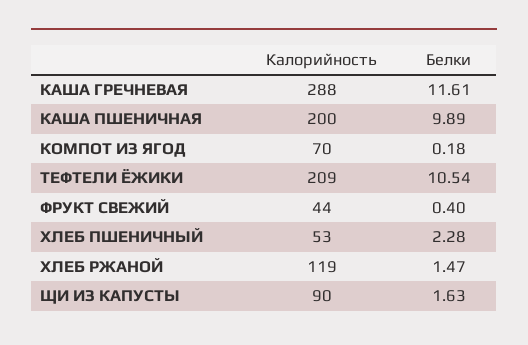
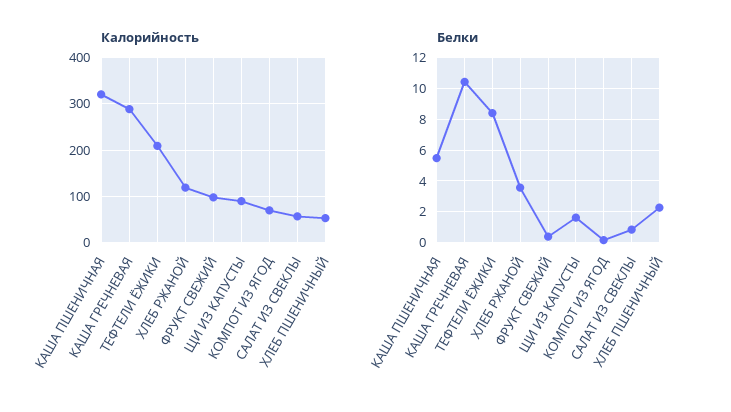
  {
    "Калорийность": {
      "КАША ГРЕЧНЕВАЯ": 288,
-     "КАША ПШЕНИЧНАЯ": 200,
+     "КАША ПШЕНИЧНАЯ": 320,
      "КОМПОТ ИЗ ЯГОД": 70,
      "ТЕФТЕЛИ ЁЖИКИ": 209,
-     "ФРУКТ СВЕЖИЙ": 44,
+     "ФРУКТ СВЕЖИЙ": 100,
      "ХЛЕБ ПШЕНИЧНЫЙ": 53,
      "ХЛЕБ РЖАНОЙ": 119,
-     "ЩИ ИЗ КАПУСТЫ": 90
+     "ЩИ ИЗ КАПУСТЫ": 90,
+     "САЛАТ ИЗ СВЕКЛЫ": 60
    },
    "Белки": {
-     "КАША ГРЕЧНЕВАЯ": 11.61,
+     "КАША ГРЕЧНЕВАЯ": 10.5,
-     "КАША ПШЕНИЧНАЯ": 9.89,
+     "КАША ПШЕНИЧНАЯ": 5.5,
      "КОМПОТ ИЗ ЯГОД": 0.18,
-     "ТЕФТЕЛИ ЁЖИКИ": 10.54,
+     "ТЕФТЕЛИ ЁЖИКИ": 8.5,
      "ФРУКТ СВЕЖИЙ": 0.4,
      "ХЛЕБ ПШЕНИЧНЫЙ": 2.28,
-     "ХЛЕБ РЖАНОЙ": 1.47,
+     "ХЛЕБ РЖАНОЙ": 3.5,
-     "ЩИ ИЗ КАПУСТЫ": 1.63
+     "ЩИ ИЗ КАПУСТЫ": 1.63,
+     "САЛАТ ИЗ СВЕКЛЫ": 1
    }
  }

